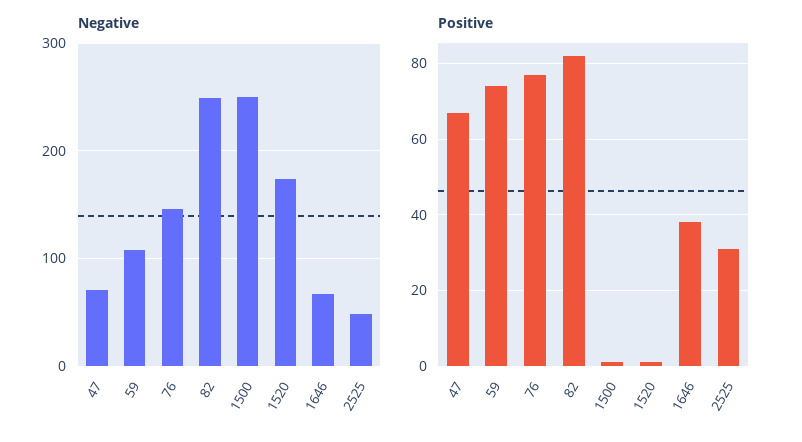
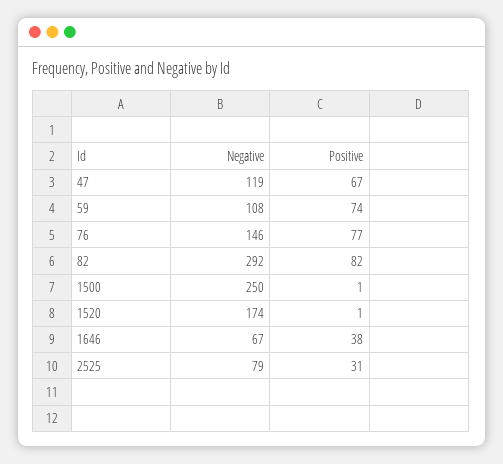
  {
    "Negative": {
-     "47": 70,
+     "47": 119,
      "59": 108,
      "76": 146,
-     "82": 250,
+     "82": 292,
      "1500": 250,
      "1520": 174,
      "1646": 67,
-     "2525": 50
+     "2525": 79
    },
    "Positive": {
      "47": 67,
      "59": 74,
      "76": 77,
      "82": 82,
      "1500": 1,
      "1520": 1,
      "1646": 38,
      "2525": 31
    }
  }

